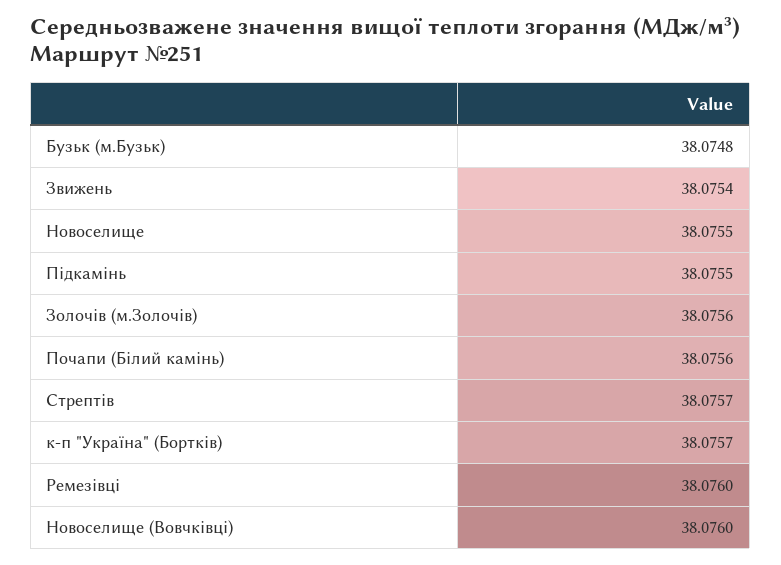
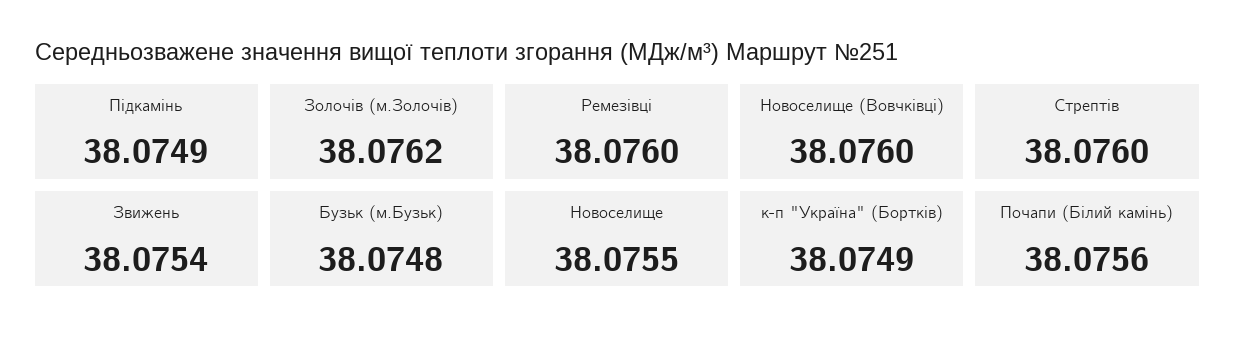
  {
    "Бузьк (м.Бузьк)": 38.0748,
    "Звижень": 38.0754,
    "Новоселище": 38.0755,
-   "Підкамінь": 38.0755,
+   "Підкамінь": 38.0749,
-   "Золочів (м.Золочів)": 38.0756,
+   "Золочів (м.Золочів)": 38.0762,
    "Почапи (Білий камінь)": 38.0756,
-   "Стрептів": 38.0757,
+   "Стрептів": 38.076,
-   "к-п \"Україна\" (Бортків)": 38.0757,
+   "к-п \"Україна\" (Бортків)": 38.0749,
    "Ремезівці": 38.076,
    "Новоселище (Вовчківці)": 38.076
  }

